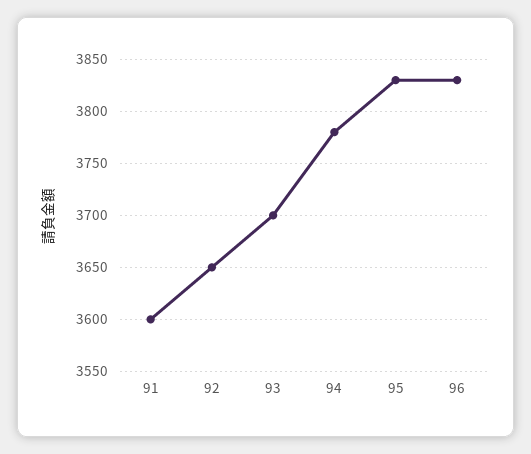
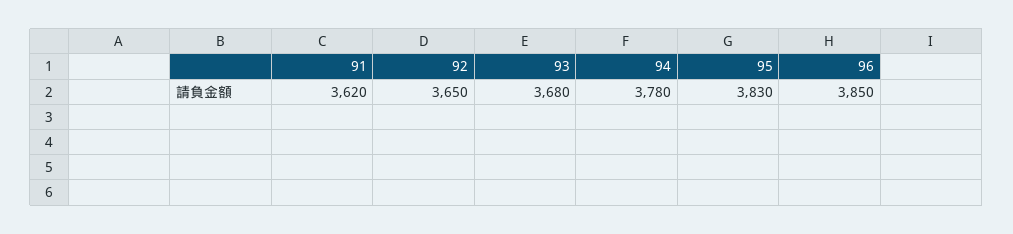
  {
-   "91": 3600,
+   "91": 3620,
    "92": 3650,
-   "93": 3700,
+   "93": 3680,
    "94": 3780,
    "95": 3830,
-   "96": 3830
+   "96": 3850
  }

